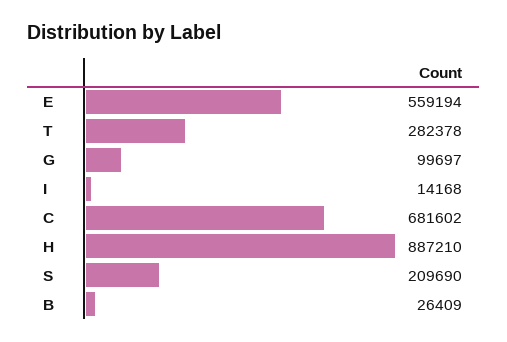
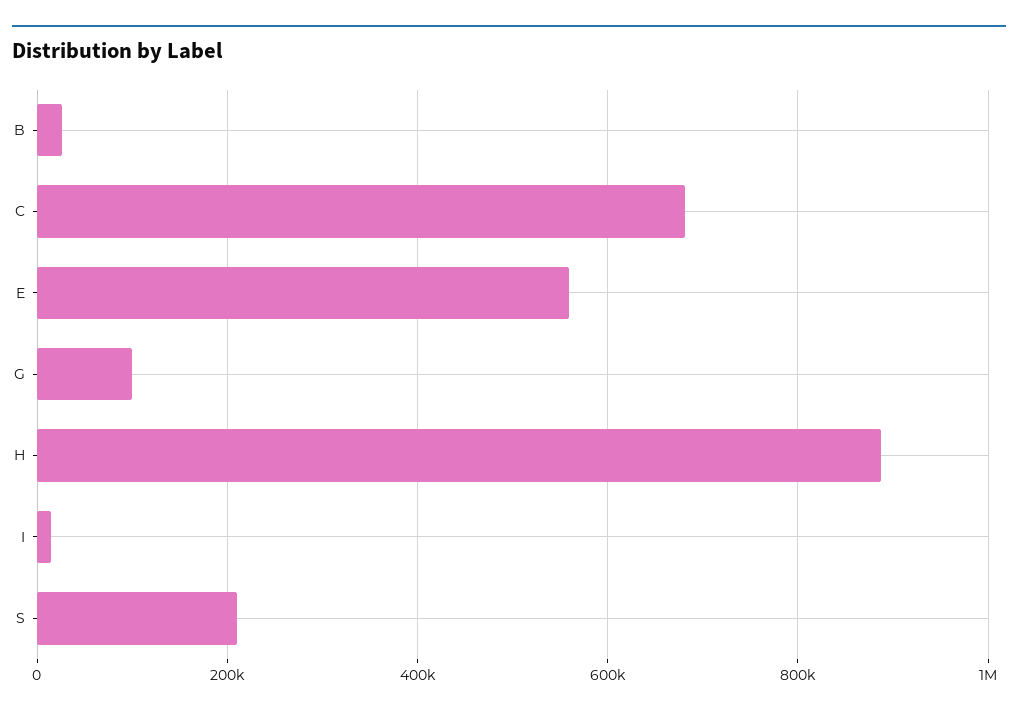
  {
    "E": 559194,
-   "T": 282378,
    "G": 99697,
    "I": 14168,
    "C": 681602,
    "H": 887210,
    "S": 209690,
    "B": 26409
  }

